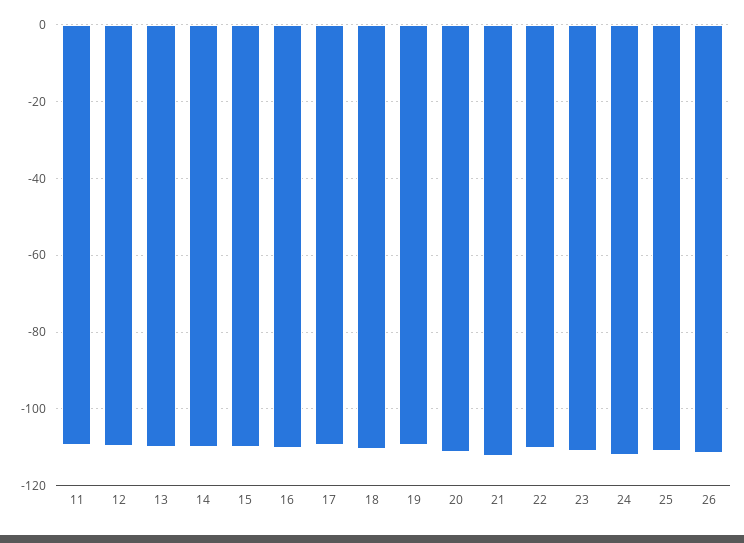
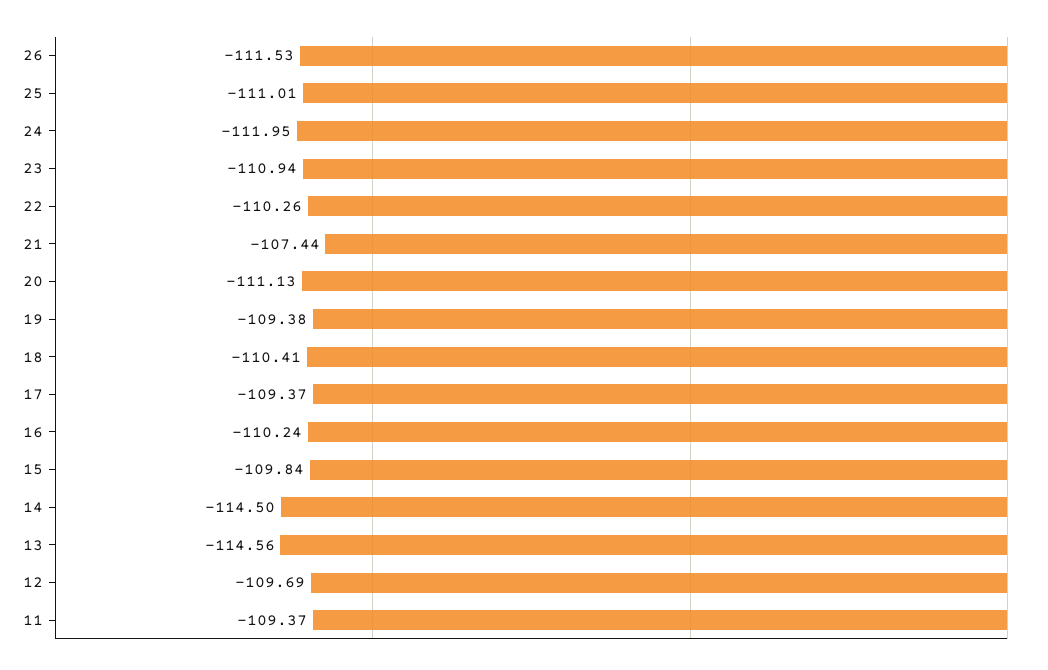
  {
    "11": -109.37,
    "12": -109.69,
-   "13": -110,
+   "13": -114.56,
-   "14": -110,
+   "14": -114.5,
    "15": -109.84,
    "16": -110.24,
    "17": -109.37,
    "18": -110.41,
    "19": -109.38,
    "20": -111.13,
-   "21": -112,
+   "21": -107.44,
    "22": -110.26,
    "23": -110.94,
    "24": -111.95,
    "25": -111.01,
    "26": -111.53
  }

